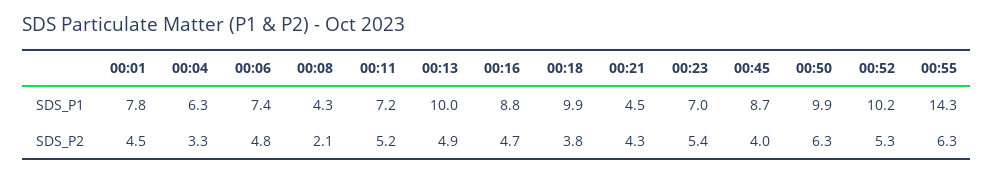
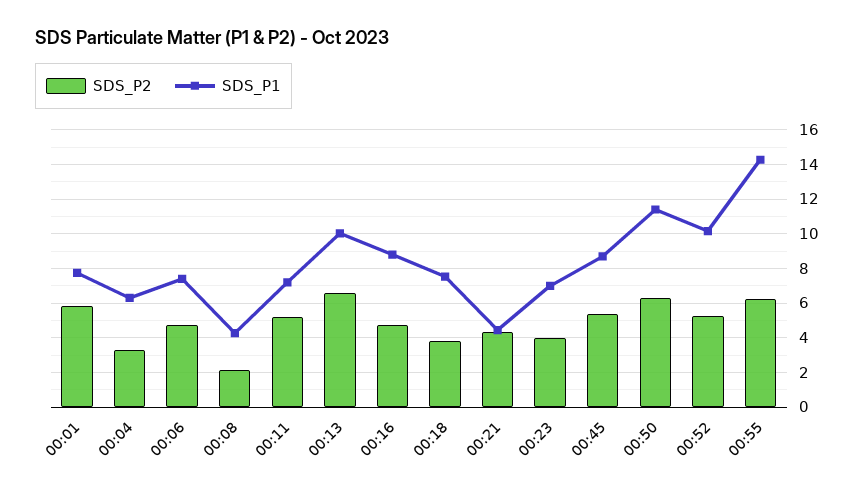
  {
    "SDS_P1": {
      "00:01": 7.8,
      "00:04": 6.3,
      "00:06": 7.4,
      "00:08": 4.3,
      "00:11": 7.2,
      "00:13": 10,
      "00:16": 8.8,
-     "00:18": 9.9,
+     "00:18": 7.5,
      "00:21": 4.5,
      "00:23": 7,
      "00:45": 8.7,
-     "00:50": 9.9,
+     "00:50": 11.5,
      "00:52": 10.2,
      "00:55": 14.3
    },
    "SDS_P2": {
-     "00:01": 4.5,
+     "00:01": 6,
      "00:04": 3.3,
      "00:06": 4.8,
      "00:08": 2.1,
      "00:11": 5.2,
-     "00:13": 4.9,
+     "00:13": 6.5,
      "00:16": 4.7,
      "00:18": 3.8,
      "00:21": 4.3,
-     "00:23": 5.4,
+     "00:23": 4,
-     "00:45": 4,
+     "00:45": 5.5,
      "00:50": 6.3,
      "00:52": 5.3,
      "00:55": 6.3
    }
  }

